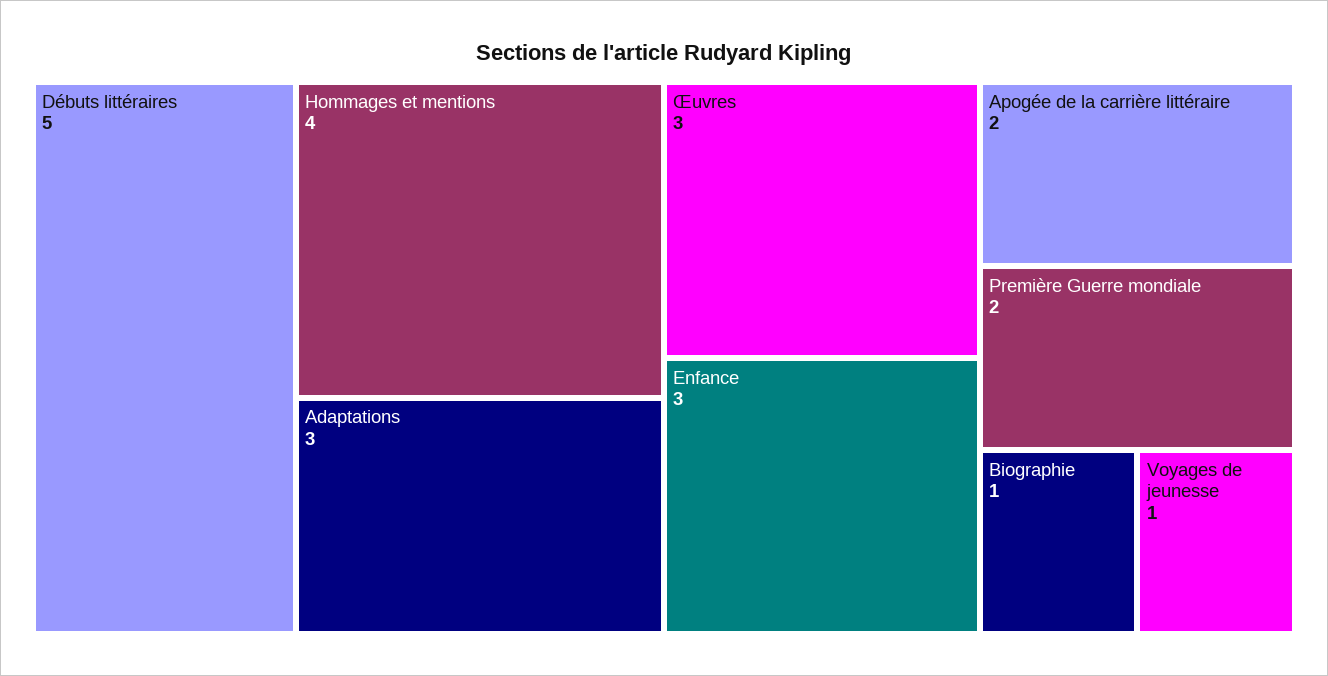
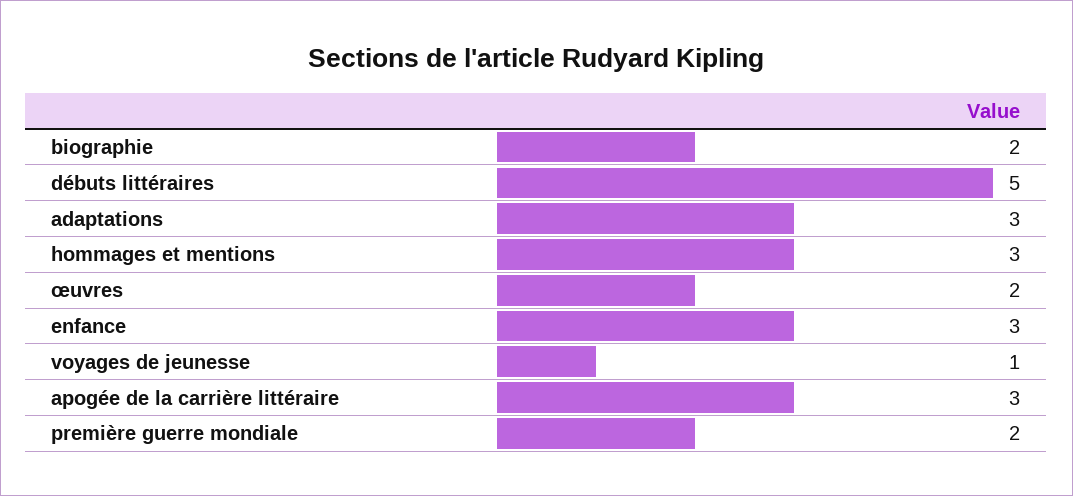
  {
    "Débuts littéraires": 5,
-   "Hommages et mentions": 4,
+   "Hommages et mentions": 3,
    "Adaptations": 3,
-   "Œuvres": 3,
+   "Œuvres": 2,
    "Enfance": 3,
-   "Apogée de la carrière littéraire": 2,
+   "Apogée de la carrière littéraire": 3,
    "Première Guerre mondiale": 2,
-   "Biographie": 1,
+   "Biographie": 2,
    "Voyages de jeunesse": 1
  }

